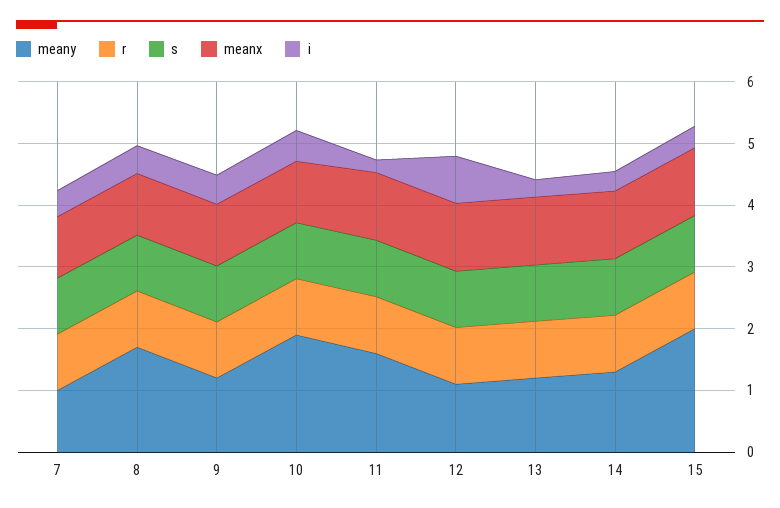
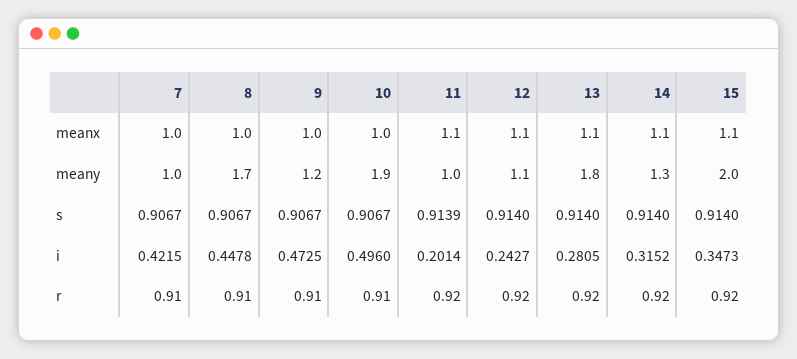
  {
    "meany": {
      "7": 1,
      "8": 1.7,
      "9": 1.2,
      "10": 1.9,
-     "11": 1.6,
+     "11": 1,
      "12": 1.1,
-     "13": 1.2,
+     "13": 1.8,
      "14": 1.3,
      "15": 2
    },
    "r": {
      "7": 0.91,
      "8": 0.91,
      "9": 0.91,
      "10": 0.91,
      "11": 0.92,
      "12": 0.92,
      "13": 0.92,
      "14": 0.92,
      "15": 0.92
    },
    "s": {
      "7": 0.9067,
      "8": 0.9067,
      "9": 0.9067,
      "10": 0.9067,
      "11": 0.9139,
      "12": 0.914,
      "13": 0.914,
      "14": 0.914,
      "15": 0.914
    },
    "meanx": {
      "7": 1,
      "8": 1,
      "9": 1,
      "10": 1,
      "11": 1.1,
      "12": 1.1,
      "13": 1.1,
      "14": 1.1,
      "15": 1.1
    },
    "i": {
      "7": 0.4215,
      "8": 0.4478,
      "9": 0.4725,
      "10": 0.496,
      "11": 0.2014,
-     "12": 0.8,
+     "12": 0.2427,
      "13": 0.2805,
      "14": 0.3152,
      "15": 0.3473
    }
  }

